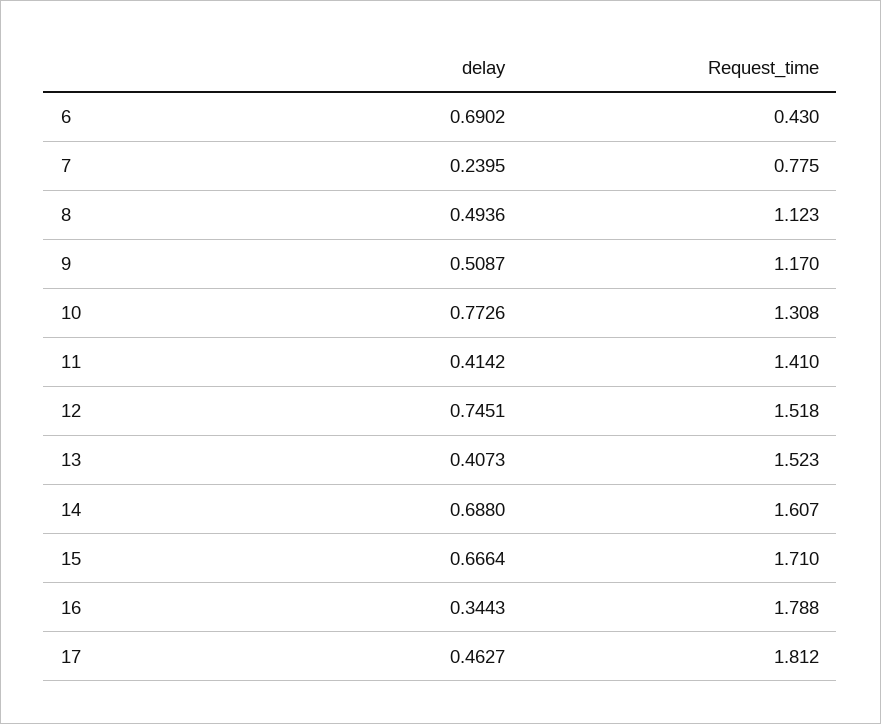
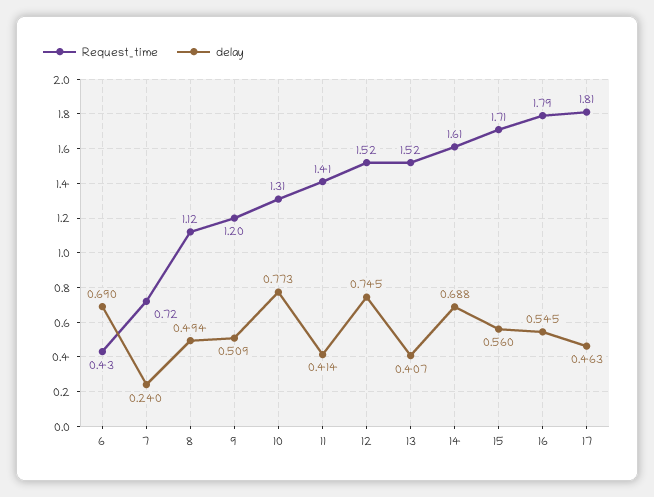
  {
    "delay": {
      "6": 0.6902,
      "7": 0.2395,
      "8": 0.4936,
      "9": 0.5087,
      "10": 0.7726,
      "11": 0.4142,
      "12": 0.7451,
      "13": 0.4073,
      "14": 0.688,
-     "15": 0.6664,
+     "15": 0.56,
-     "16": 0.3443,
+     "16": 0.545,
      "17": 0.4627
    },
    "Request_time": {
      "6": 0.43,
-     "7": 0.775,
+     "7": 0.72,
      "8": 1.123,
-     "9": 1.17,
+     "9": 1.2,
      "10": 1.308,
      "11": 1.41,
      "12": 1.518,
      "13": 1.523,
      "14": 1.607,
      "15": 1.71,
      "16": 1.788,
      "17": 1.812
    }
  }

